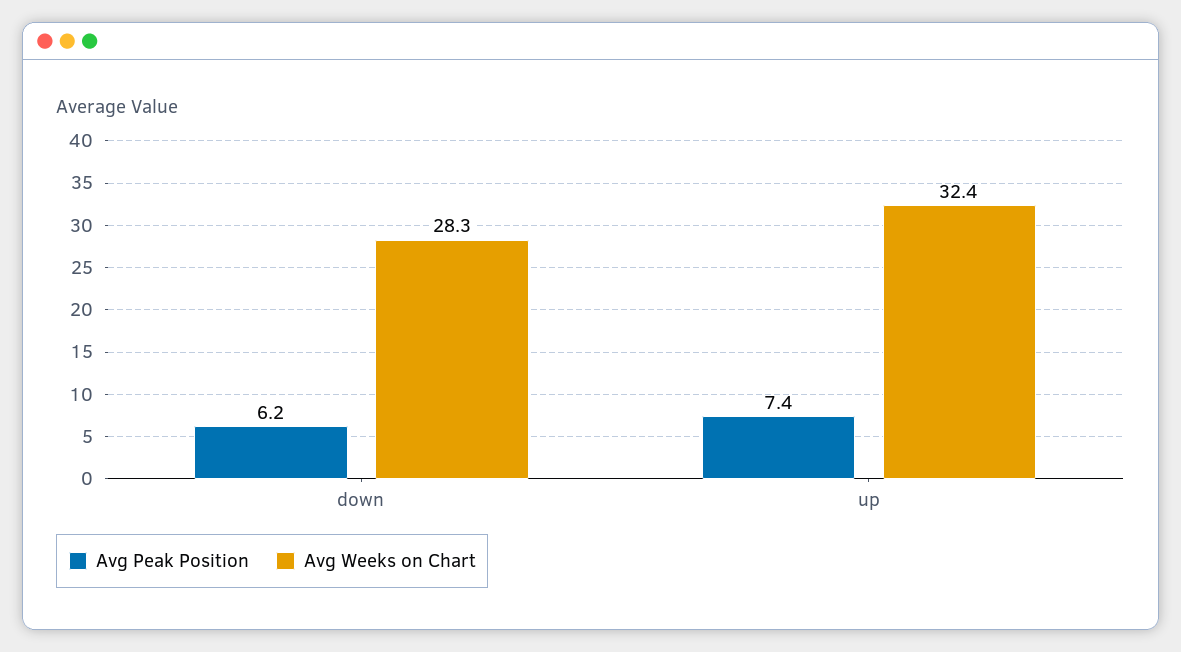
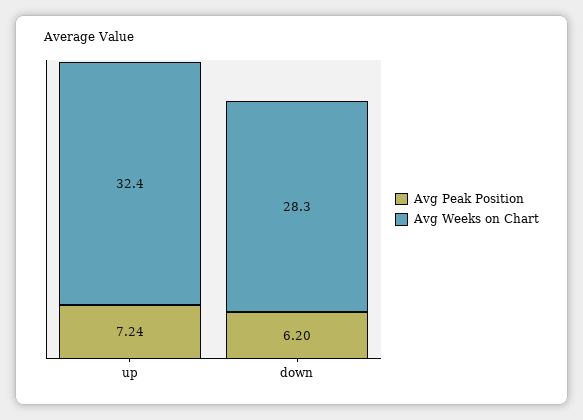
  {
    "Avg Peak Position": {
      "down": 6.2,
-     "up": 7.4
+     "up": 7.24
    },
    "Avg Weeks on Chart": {
      "down": 28.3,
      "up": 32.4
    }
  }

